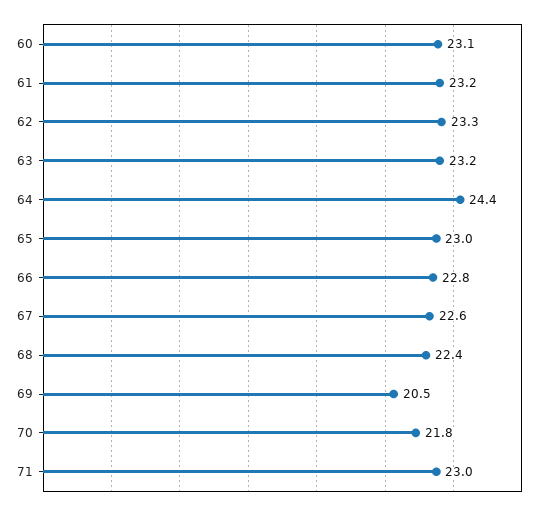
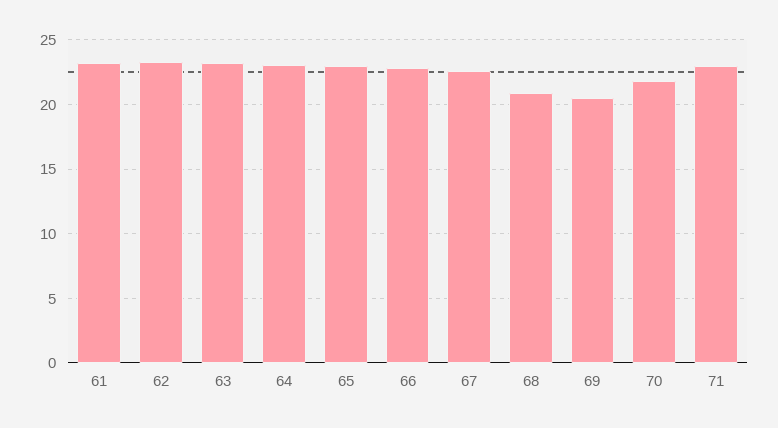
  {
-   "60": 23.1,
    "61": 23.2,
    "62": 23.3,
    "63": 23.2,
-   "64": 24.4,
+   "64": 23,
    "65": 23,
    "66": 22.8,
    "67": 22.6,
-   "68": 22.4,
+   "68": 21,
    "69": 20.5,
    "70": 21.8,
    "71": 23
  }

